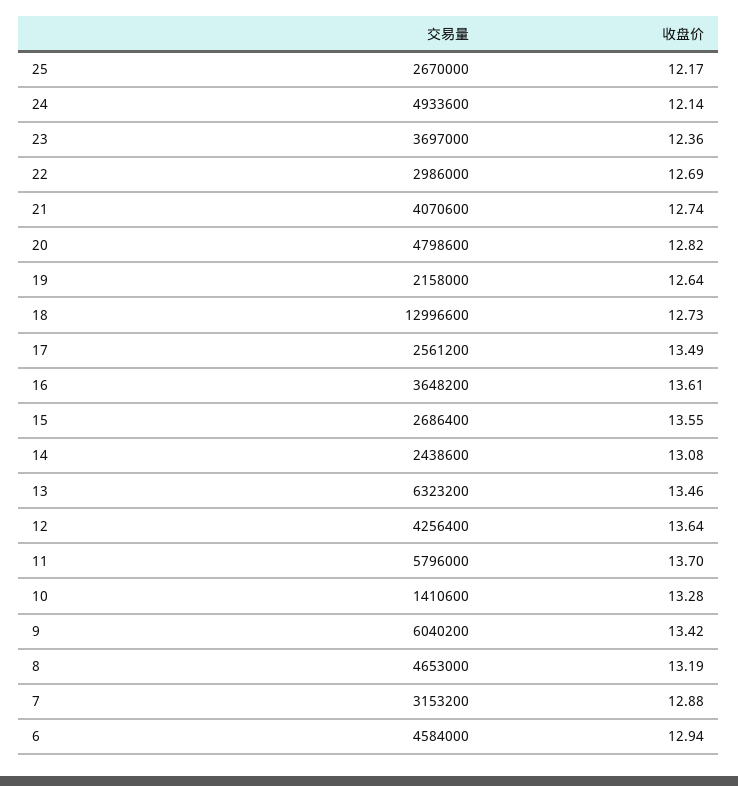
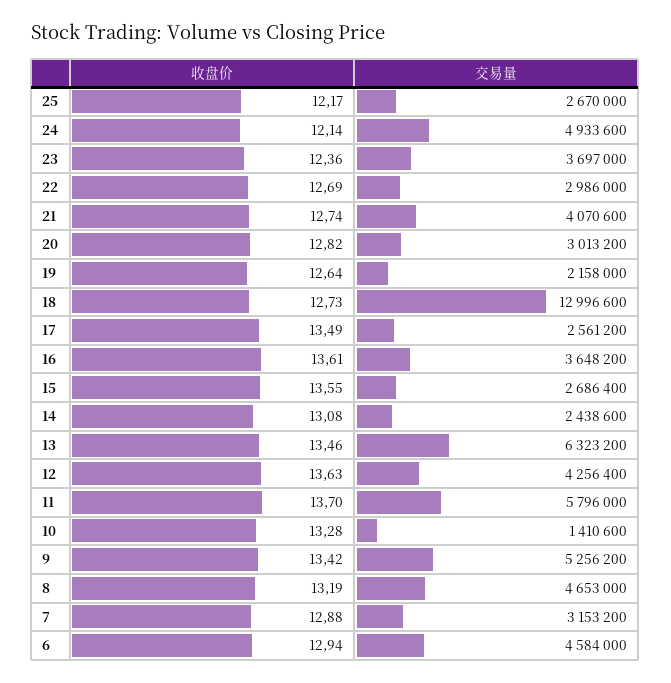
  {
    "交易量": {
      "25": 2670000,
      "24": 4933600,
      "23": 3697000,
      "22": 2986000,
      "21": 4070600,
-     "20": 4798600,
+     "20": 3013200,
      "19": 2158000,
      "18": 12996600,
      "17": 2561200,
      "16": 3648200,
      "15": 2686400,
      "14": 2438600,
      "13": 6323200,
      "12": 4256400,
      "11": 5796000,
      "10": 1410600,
-     "9": 6040200,
+     "9": 5256200,
      "8": 4653000,
      "7": 3153200,
      "6": 4584000
    },
    "收盘价": {
      "25": 12.17,
      "24": 12.14,
      "23": 12.36,
      "22": 12.69,
      "21": 12.74,
      "20": 12.82,
      "19": 12.64,
      "18": 12.73,
      "17": 13.49,
      "16": 13.61,
      "15": 13.55,
      "14": 13.08,
      "13": 13.46,
-     "12": 13.64,
+     "12": 13.63,
      "11": 13.7,
      "10": 13.28,
      "9": 13.42,
      "8": 13.19,
      "7": 12.88,
      "6": 12.94
    }
  }

